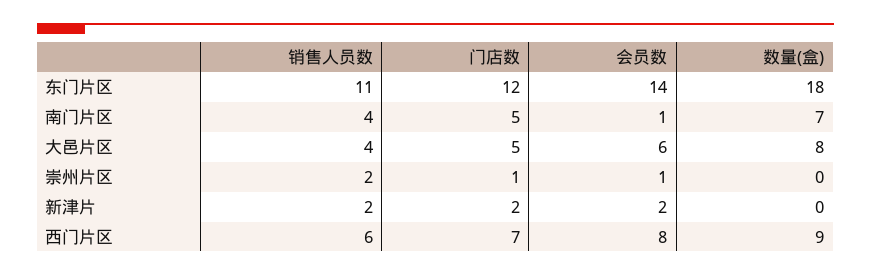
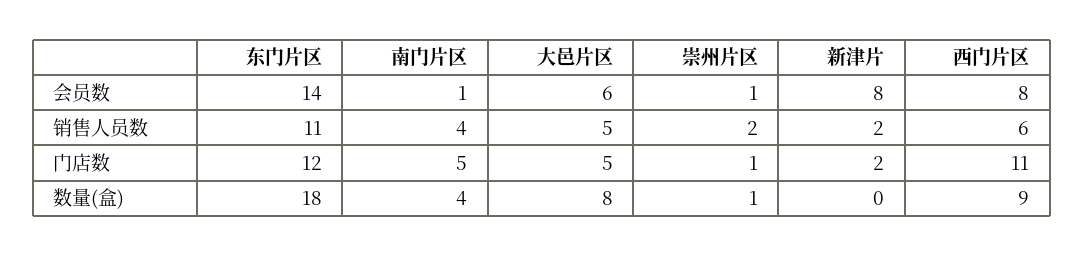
  {
    "销售人员数": {
      "东门片区": 11,
      "南门片区": 4,
-     "大邑片区": 4,
+     "大邑片区": 5,
      "崇州片区": 2,
      "新津片": 2,
      "西门片区": 6
    },
    "门店数": {
      "东门片区": 12,
      "南门片区": 5,
      "大邑片区": 5,
      "崇州片区": 1,
      "新津片": 2,
-     "西门片区": 7
+     "西门片区": 11
    },
    "会员数": {
      "东门片区": 14,
      "南门片区": 1,
      "大邑片区": 6,
      "崇州片区": 1,
-     "新津片": 2,
+     "新津片": 8,
      "西门片区": 8
    },
    "数量(盒)": {
      "东门片区": 18,
-     "南门片区": 7,
+     "南门片区": 4,
      "大邑片区": 8,
-     "崇州片区": 0,
+     "崇州片区": 1,
      "新津片": 0,
      "西门片区": 9
    }
  }

